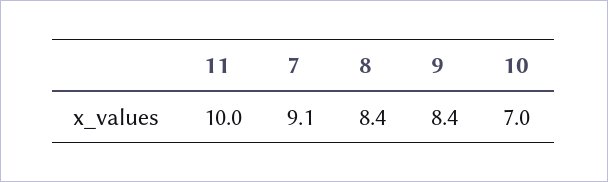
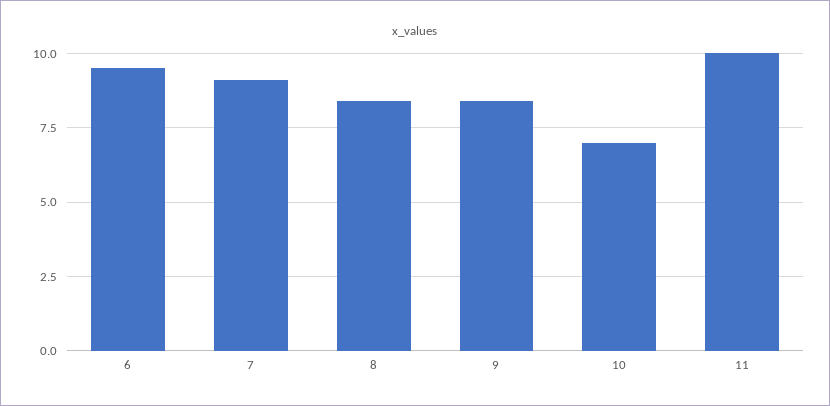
  {
    "11": 10,
    "7": 9.1,
    "8": 8.4,
    "9": 8.4,
-   "10": 7
+   "10": 7,
+   "6": 9.5
  }

